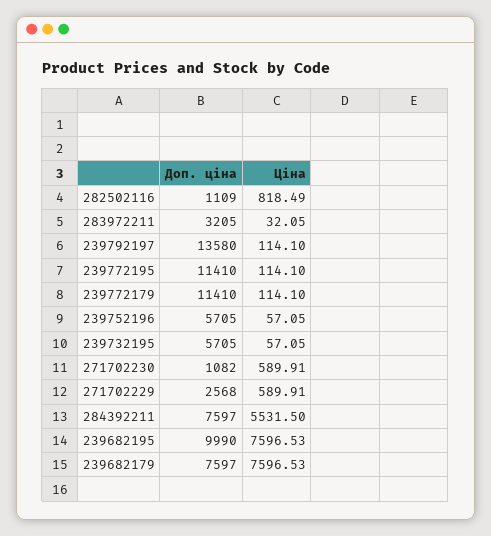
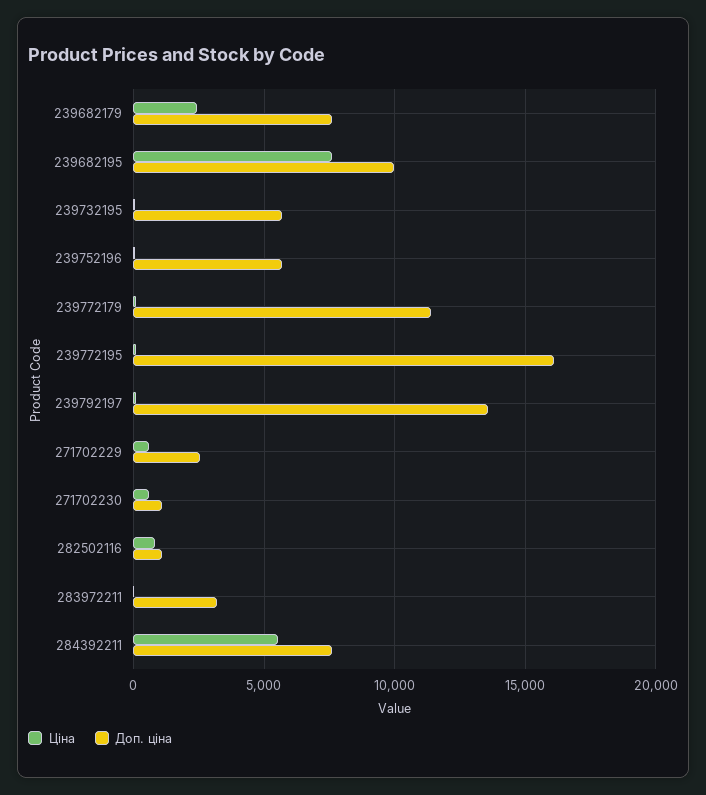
  {
    "Доп. ціна": {
      "282502116": 1109,
      "283972211": 3205,
      "239792197": 13580,
-     "239772195": 11410,
+     "239772195": 16000,
      "239772179": 11410,
      "239752196": 5705,
      "239732195": 5705,
      "271702230": 1082,
      "271702229": 2568,
      "284392211": 7597,
      "239682195": 9990,
      "239682179": 7597
    },
    "Ціна": {
      "282502116": 818.49,
      "283972211": 32.05,
      "239792197": 114.1,
      "239772195": 114.1,
      "239772179": 114.1,
      "239752196": 57.05,
      "239732195": 57.05,
      "271702230": 589.91,
      "271702229": 589.91,
      "284392211": 5531.5,
      "239682195": 7596.53,
-     "239682179": 7596.53
+     "239682179": 2500
    }
  }

